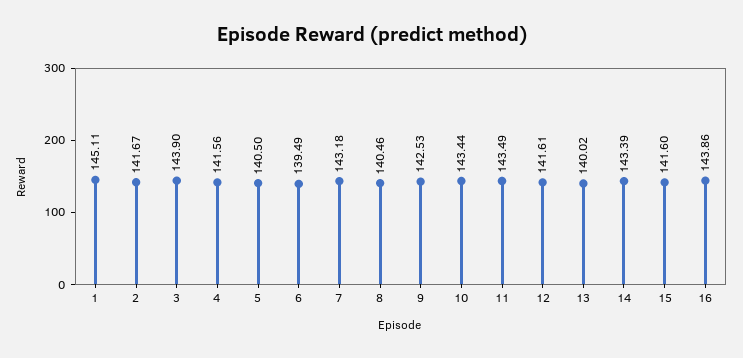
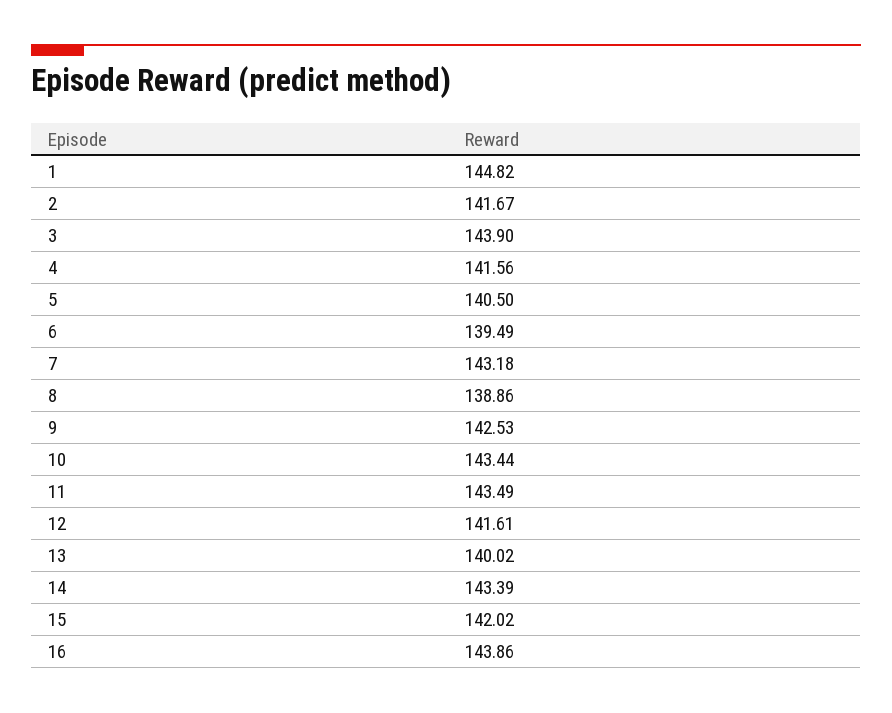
  {
-   "1": 145.11,
+   "1": 144.82,
    "2": 141.67,
    "3": 143.9,
    "4": 141.56,
    "5": 140.5,
    "6": 139.49,
    "7": 143.18,
-   "8": 140.46,
+   "8": 138.86,
    "9": 142.53,
    "10": 143.44,
    "11": 143.49,
    "12": 141.61,
    "13": 140.02,
    "14": 143.39,
-   "15": 141.6,
+   "15": 142.02,
    "16": 143.86
  }

